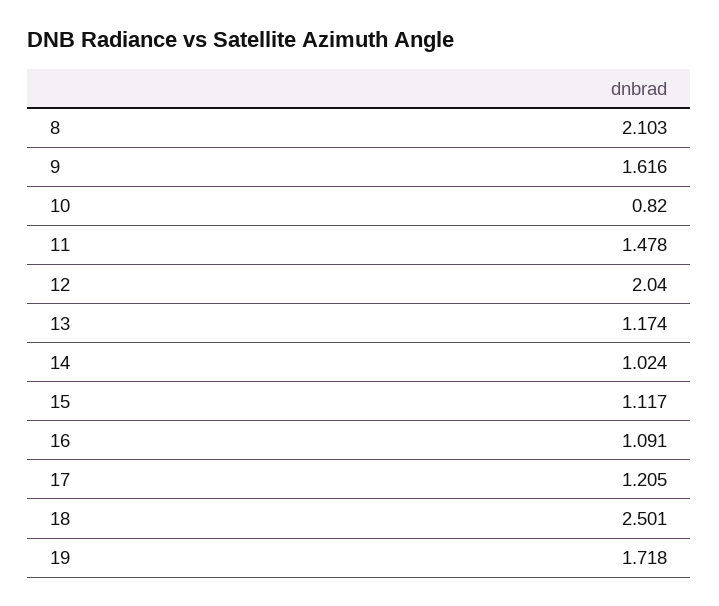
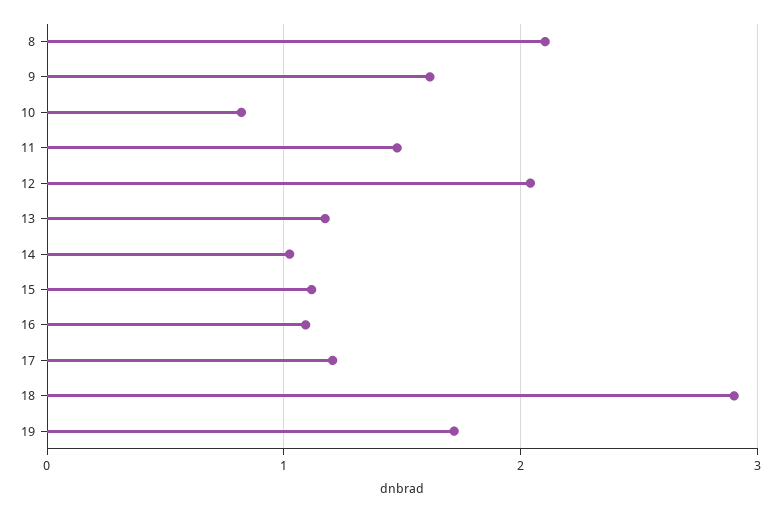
  {
    "8": 2.103,
    "9": 1.616,
    "10": 0.82,
    "11": 1.478,
    "12": 2.04,
    "13": 1.174,
    "14": 1.024,
    "15": 1.117,
    "16": 1.091,
    "17": 1.205,
-   "18": 2.501,
+   "18": 2.9,
    "19": 1.718
  }

